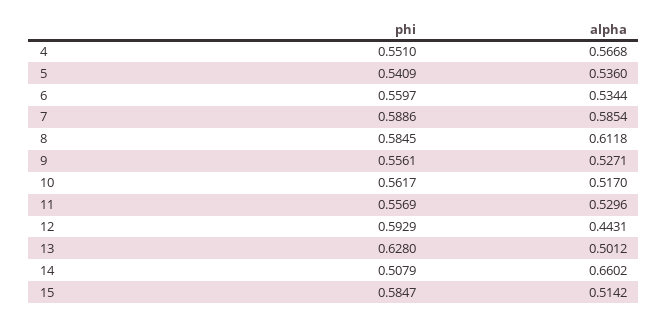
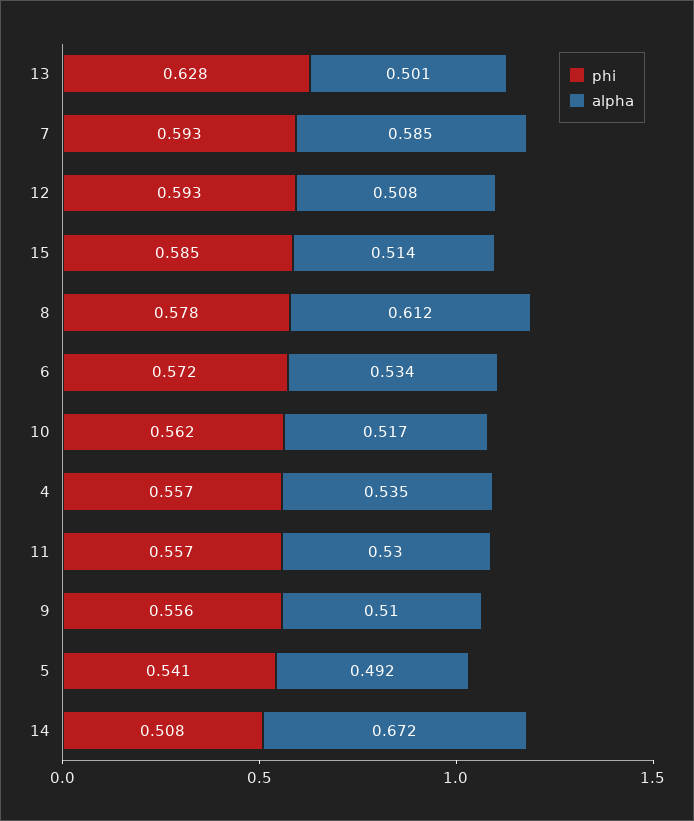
  {
    "phi": {
-     "4": 0.551,
+     "4": 0.557,
      "5": 0.5409,
-     "6": 0.5597,
+     "6": 0.572,
-     "7": 0.5886,
+     "7": 0.593,
-     "8": 0.5845,
+     "8": 0.578,
      "9": 0.5561,
      "10": 0.5617,
      "11": 0.5569,
      "12": 0.5929,
      "13": 0.628,
      "14": 0.5079,
      "15": 0.5847
    },
    "alpha": {
-     "4": 0.5668,
+     "4": 0.535,
-     "5": 0.536,
+     "5": 0.492,
      "6": 0.5344,
      "7": 0.5854,
      "8": 0.6118,
-     "9": 0.5271,
+     "9": 0.51,
      "10": 0.517,
      "11": 0.5296,
-     "12": 0.4431,
+     "12": 0.508,
      "13": 0.5012,
-     "14": 0.6602,
+     "14": 0.672,
      "15": 0.5142
    }
  }

